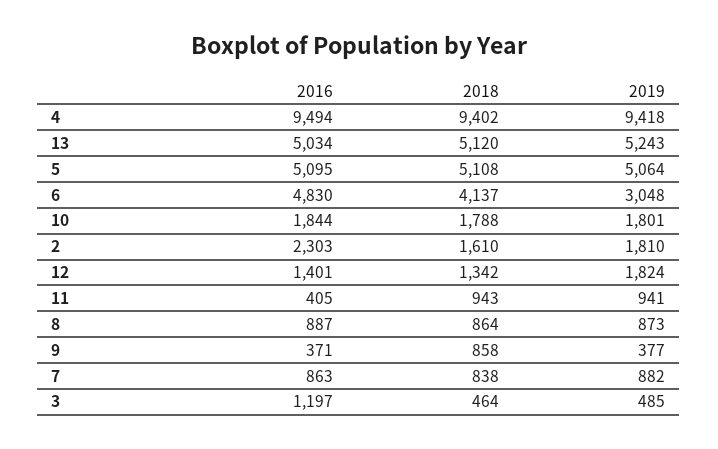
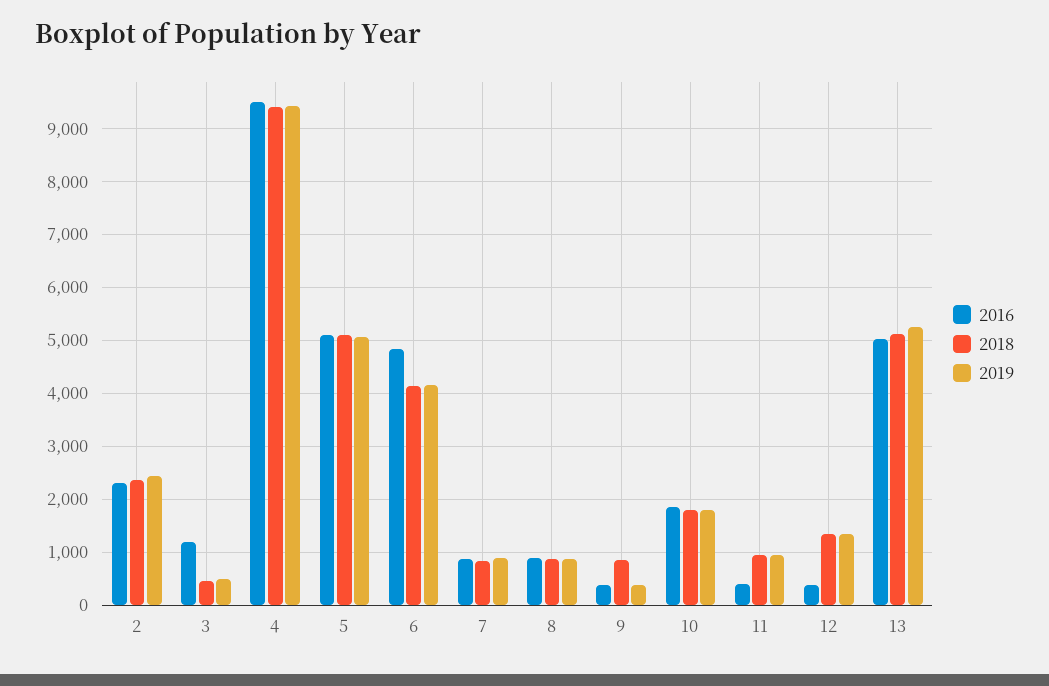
  {
    "2016": {
      "4": 9494,
      "13": 5034,
      "5": 5095,
      "6": 4830,
      "10": 1844,
      "2": 2303,
-     "12": 1401,
+     "12": 400,
      "11": 405,
      "8": 887,
      "9": 371,
      "7": 863,
      "3": 1197
    },
    "2018": {
      "4": 9402,
      "13": 5120,
      "5": 5108,
      "6": 4137,
      "10": 1788,
-     "2": 1610,
+     "2": 2400,
      "12": 1342,
      "11": 943,
      "8": 864,
      "9": 858,
      "7": 838,
      "3": 464
    },
    "2019": {
      "4": 9418,
      "13": 5243,
      "5": 5064,
-     "6": 3048,
+     "6": 4200,
      "10": 1801,
-     "2": 1810,
+     "2": 2400,
-     "12": 1824,
+     "12": 1400,
      "11": 941,
      "8": 873,
      "9": 377,
      "7": 882,
      "3": 485
    }
  }

